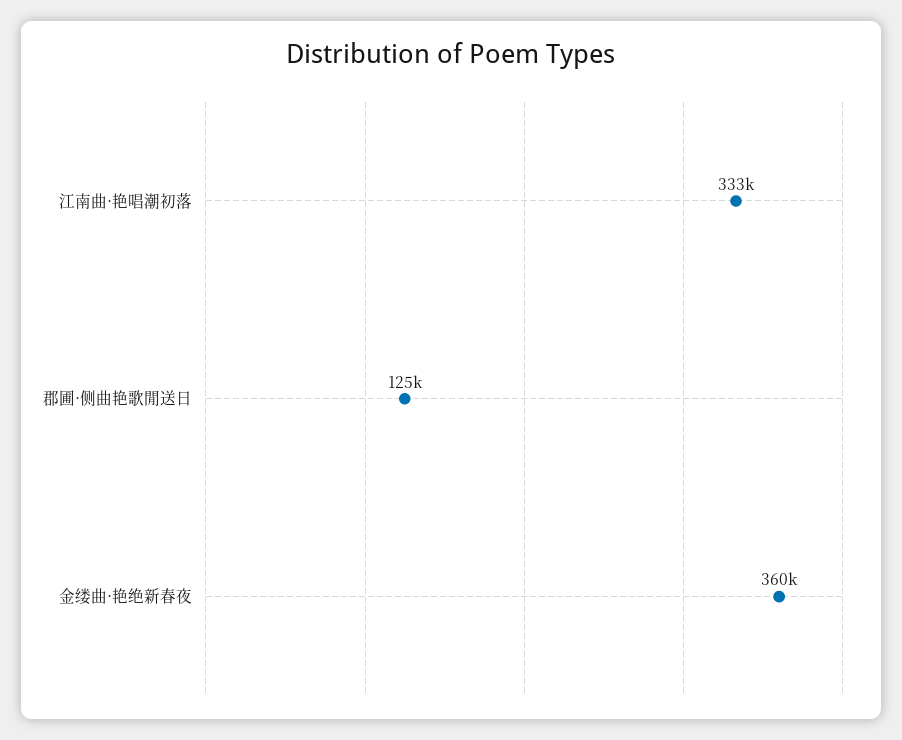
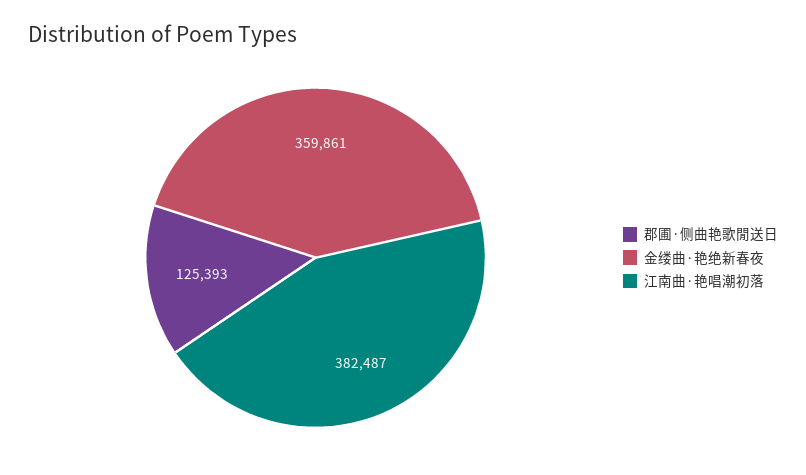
  {
-   "江南曲·艳唱潮初落": 333000,
+   "江南曲·艳唱潮初落": 382487,
    "郡圃·侧曲艳歌閒送日": 125393,
    "金缕曲·艳绝新春夜": 359861
  }

